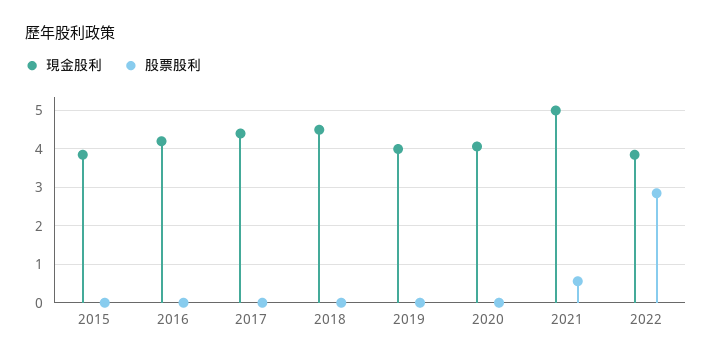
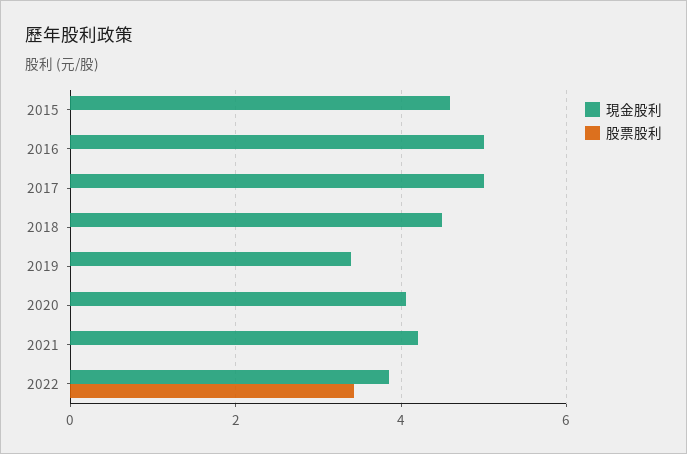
  {
    "現金股利": {
-     "2015": 3.8,
+     "2015": 4.6,
-     "2016": 4.2,
+     "2016": 5,
-     "2017": 4.4,
+     "2017": 5,
      "2018": 4.6,
-     "2019": 4,
+     "2019": 3.4,
      "2020": 4,
-     "2021": 5,
+     "2021": 4.2,
      "2022": 3.8
    },
    "股票股利": {
      "2015": 0,
      "2016": 0,
      "2017": 0,
      "2018": 0,
      "2019": 0,
      "2020": 0,
-     "2021": 0.6,
+     "2021": 0,
-     "2022": 2.8
+     "2022": 3.4
    }
  }

